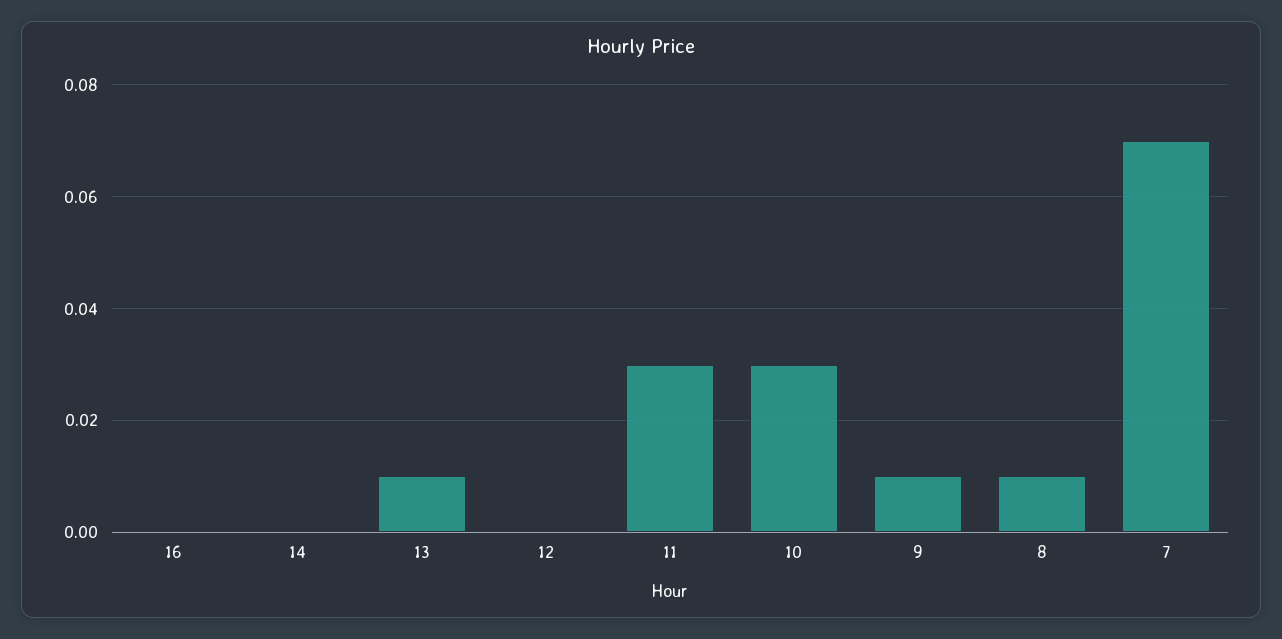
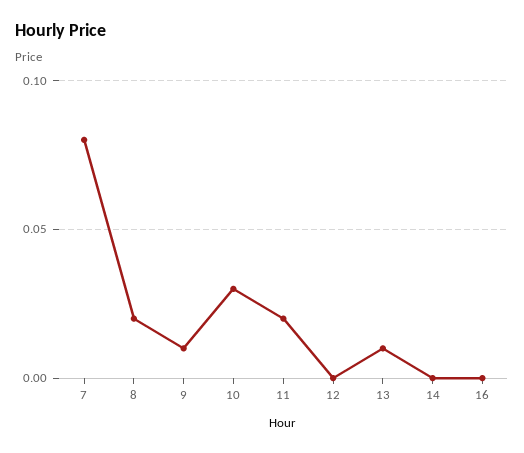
  {
    "16": 0,
    "14": 0,
    "13": 0.01,
    "12": 0,
-   "11": 0.03,
+   "11": 0.02,
    "10": 0.03,
    "9": 0.01,
-   "8": 0.01,
+   "8": 0.02,
-   "7": 0.07
+   "7": 0.08
  }

